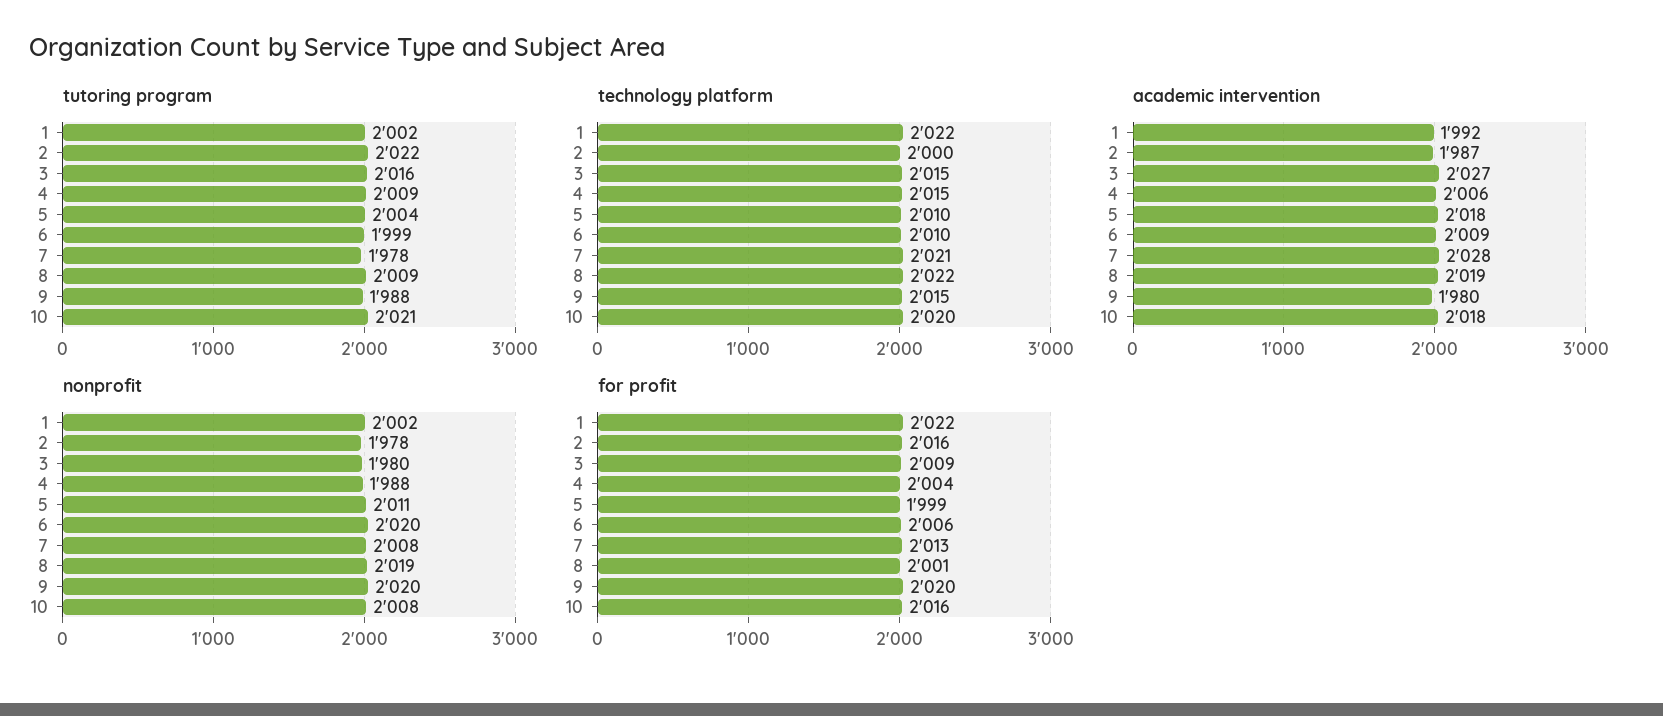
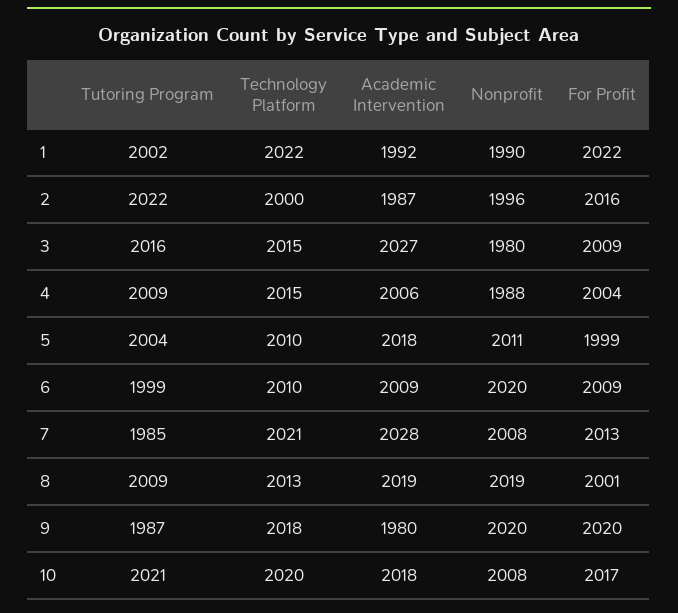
  {
    "tutoring program": {
      "1": 2002,
      "2": 2022,
      "3": 2016,
      "4": 2009,
      "5": 2004,
      "6": 1999,
-     "7": 1978,
+     "7": 1985,
      "8": 2009,
-     "9": 1988,
+     "9": 1987,
      "10": 2021
    },
    "technology platform": {
      "1": 2022,
      "2": 2000,
      "3": 2015,
      "4": 2015,
      "5": 2010,
      "6": 2010,
      "7": 2021,
-     "8": 2022,
+     "8": 2013,
-     "9": 2015,
+     "9": 2018,
      "10": 2020
    },
    "academic intervention": {
      "1": 1992,
      "2": 1987,
      "3": 2027,
      "4": 2006,
      "5": 2018,
      "6": 2009,
      "7": 2028,
      "8": 2019,
      "9": 1980,
      "10": 2018
    },
    "nonprofit": {
-     "1": 2002,
+     "1": 1990,
-     "2": 1978,
+     "2": 1996,
      "3": 1980,
      "4": 1988,
      "5": 2011,
      "6": 2020,
      "7": 2008,
      "8": 2019,
      "9": 2020,
      "10": 2008
    },
    "for profit": {
      "1": 2022,
      "2": 2016,
      "3": 2009,
      "4": 2004,
      "5": 1999,
-     "6": 2006,
+     "6": 2009,
      "7": 2013,
      "8": 2001,
      "9": 2020,
-     "10": 2016
+     "10": 2017
    }
  }

